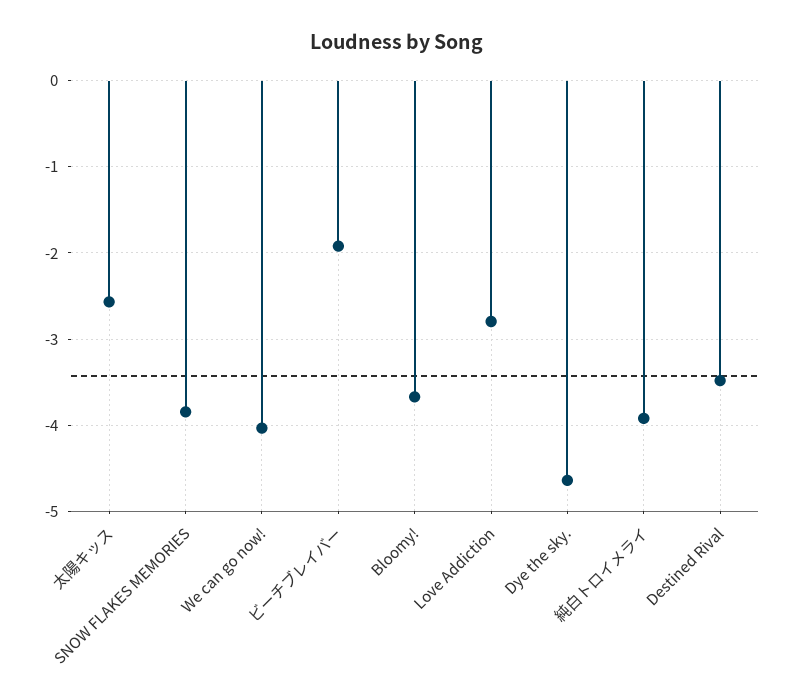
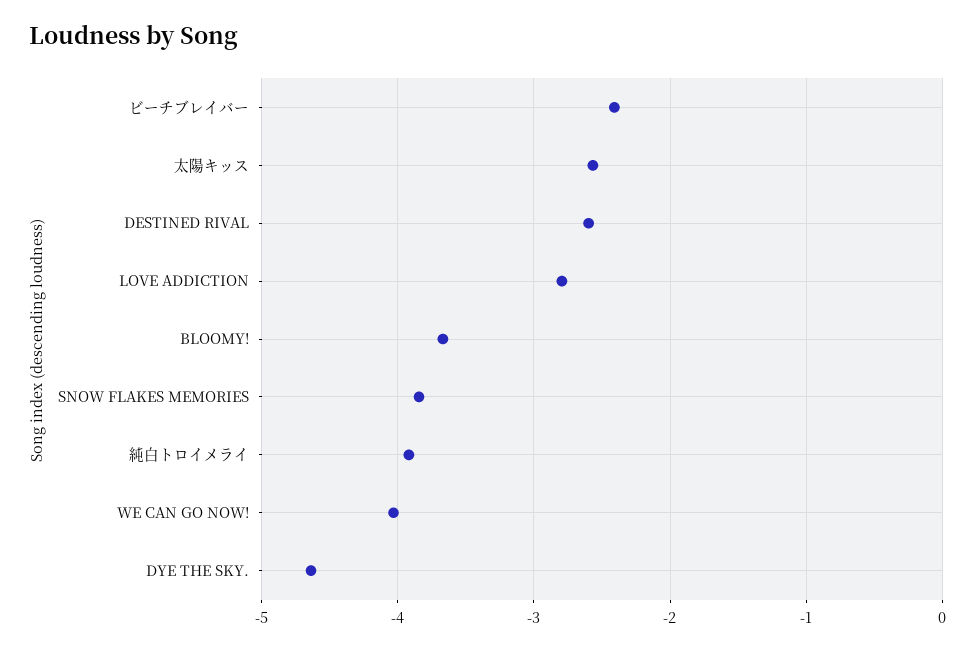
  {
    "太陽キッス": -2.6,
    "SNOW FLAKES MEMORIES": -3.8,
    "We can go now!": -4,
-   "ビーチブレイバー": -1.9,
+   "ビーチブレイバー": -2.4,
    "Bloomy!": -3.7,
    "Love Addiction": -2.8,
    "Dye the sky.": -4.6,
    "純白トロイメライ": -3.9,
-   "Destined Rival": -3.5
+   "Destined Rival": -2.6
  }

